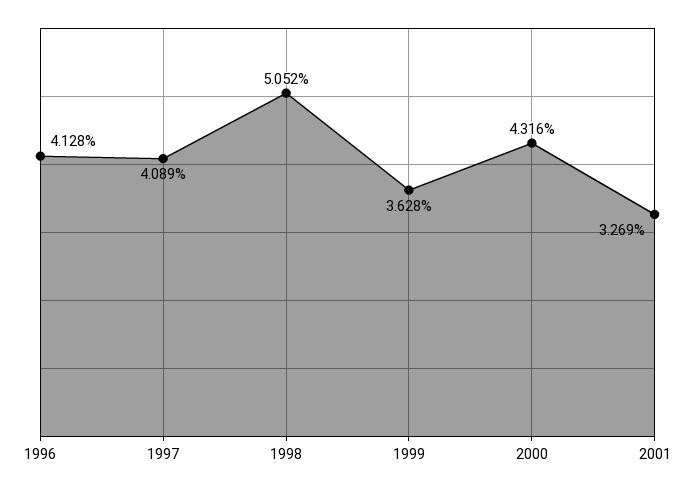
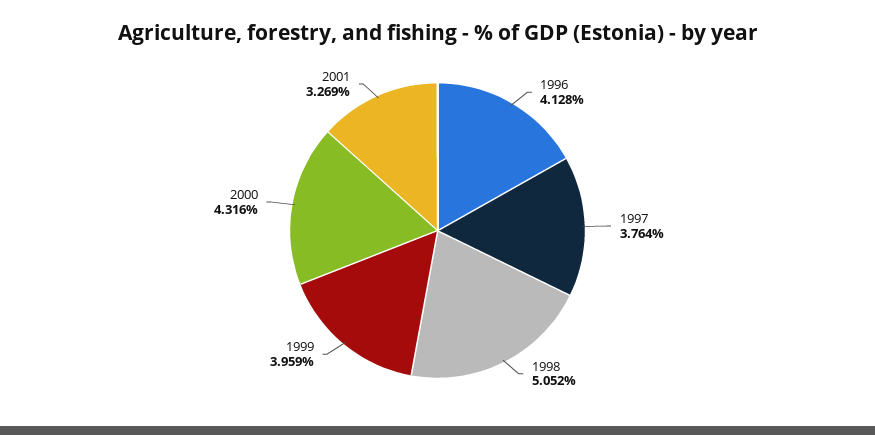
  {
    "1996": 4.128,
-   "1997": 4.089,
+   "1997": 3.764,
    "1998": 5.052,
-   "1999": 3.628,
+   "1999": 3.959,
    "2000": 4.316,
    "2001": 3.269
  }

